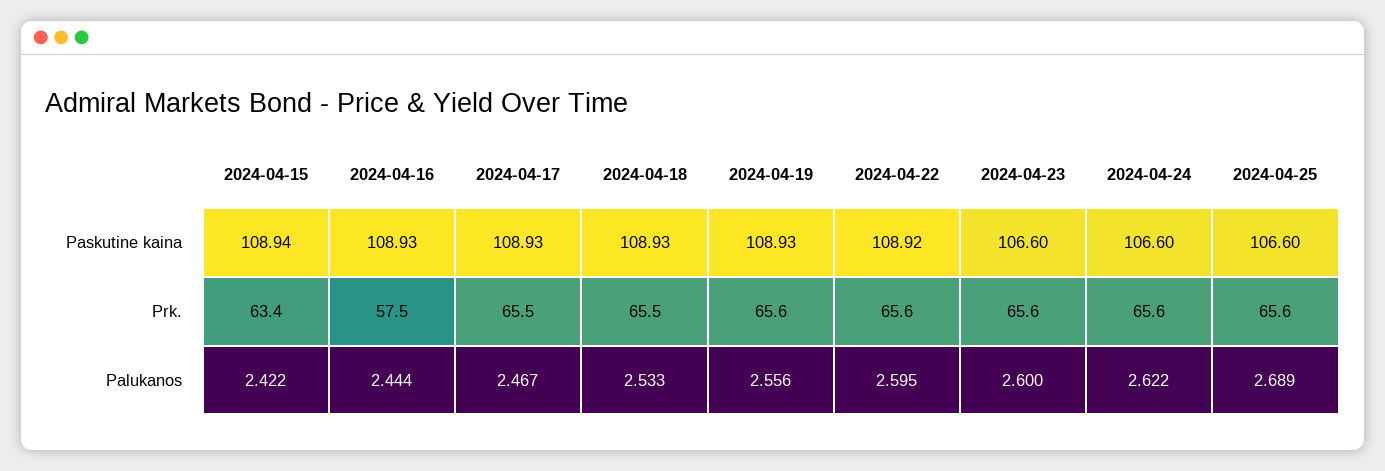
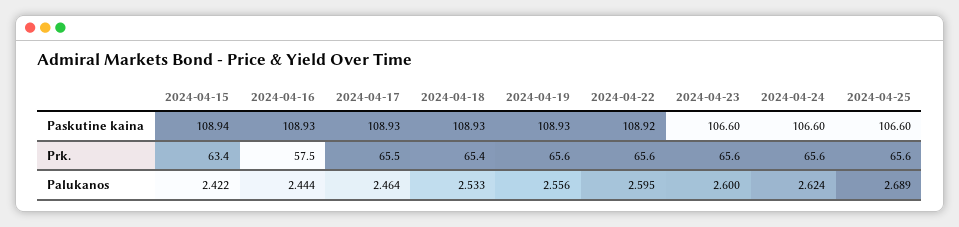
  {
    "2024-04-15": {
      "Paskutine kaina": 108.94,
      "Prk.": 63.4,
      "Palukanos": 2.422
    },
    "2024-04-16": {
      "Paskutine kaina": 108.93,
      "Prk.": 57.5,
      "Palukanos": 2.444
    },
    "2024-04-17": {
      "Paskutine kaina": 108.93,
      "Prk.": 65.5,
-     "Palukanos": 2.467
+     "Palukanos": 2.464
    },
    "2024-04-18": {
      "Paskutine kaina": 108.93,
-     "Prk.": 65.5,
+     "Prk.": 65.4,
      "Palukanos": 2.533
    },
    "2024-04-19": {
      "Paskutine kaina": 108.93,
      "Prk.": 65.6,
      "Palukanos": 2.556
    },
    "2024-04-22": {
      "Paskutine kaina": 108.92,
      "Prk.": 65.6,
      "Palukanos": 2.595
    },
    "2024-04-23": {
      "Paskutine kaina": 106.6,
      "Prk.": 65.6,
      "Palukanos": 2.6
    },
    "2024-04-24": {
      "Paskutine kaina": 106.6,
      "Prk.": 65.6,
-     "Palukanos": 2.622
+     "Palukanos": 2.624
    },
    "2024-04-25": {
      "Paskutine kaina": 106.6,
      "Prk.": 65.6,
      "Palukanos": 2.689
    }
  }

